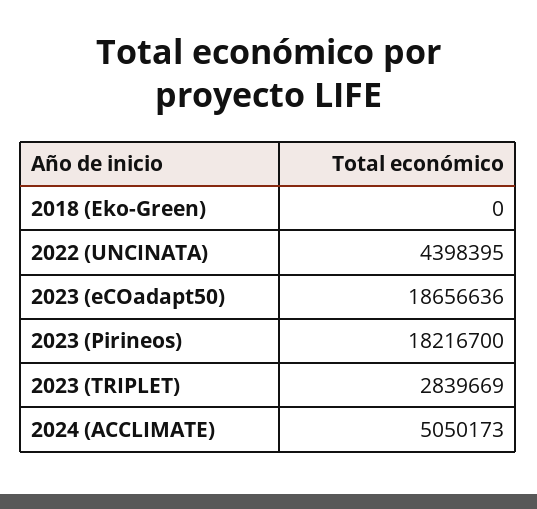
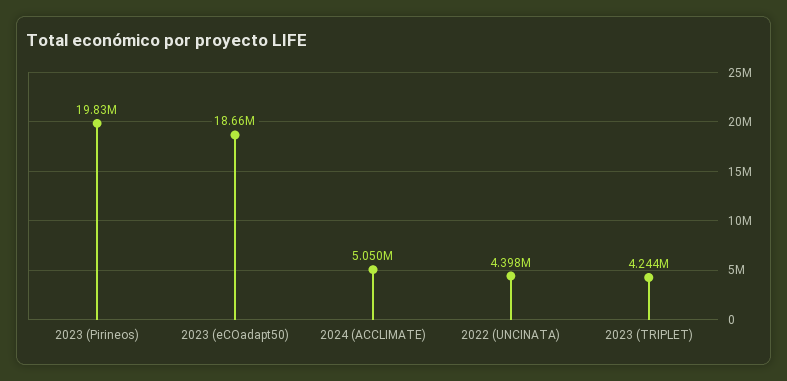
  {
-   "2018 (Eko-Green)": 0,
    "2022 (UNCINATA)": 4398395,
    "2023 (eCOadapt50)": 18656636,
-   "2023 (Pirineos)": 18216700,
+   "2023 (Pirineos)": 19830000,
-   "2023 (TRIPLET)": 2839669,
+   "2023 (TRIPLET)": 4244000,
    "2024 (ACCLIMATE)": 5050173
  }

